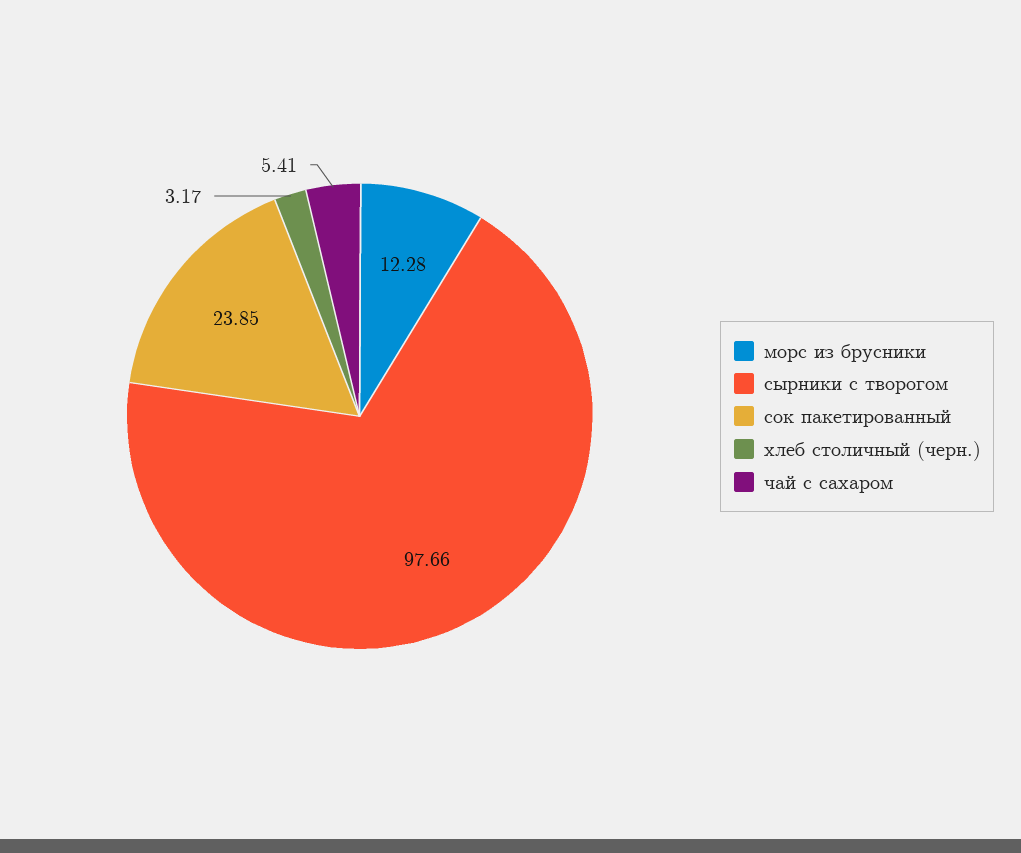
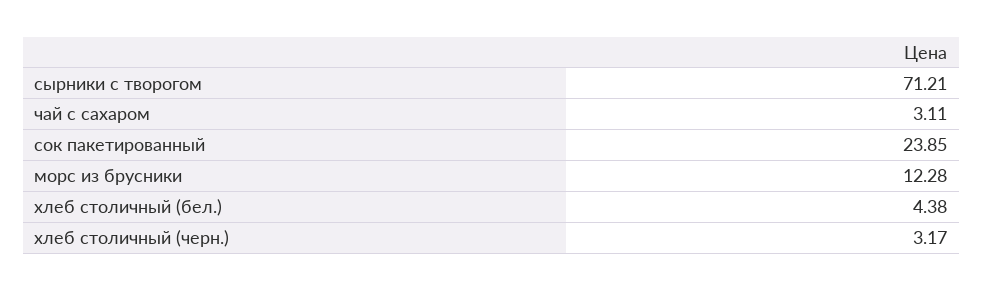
  {
    "морс из брусники": 12.28,
-   "сырники с творогом": 97.66,
+   "сырники с творогом": 71.21,
    "сок пакетированный": 23.85,
    "хлеб столичный (черн.)": 3.17,
-   "чай с сахаром": 5.41
+   "чай с сахаром": 3.11,
+   "хлеб столичный (бел.)": 4.38
  }

